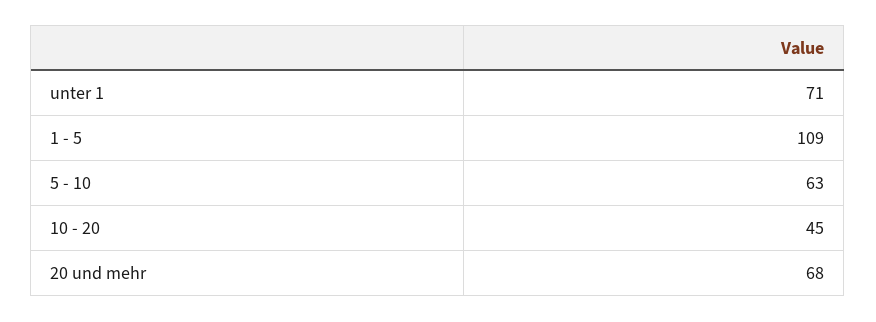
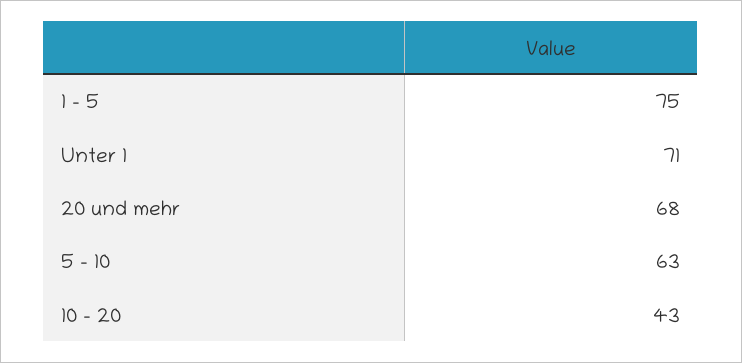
  {
    "unter 1": 71,
-   "1 - 5": 109,
+   "1 - 5": 75,
    "5 - 10": 63,
-   "10 - 20": 45,
+   "10 - 20": 43,
    "20 und mehr": 68
  }

